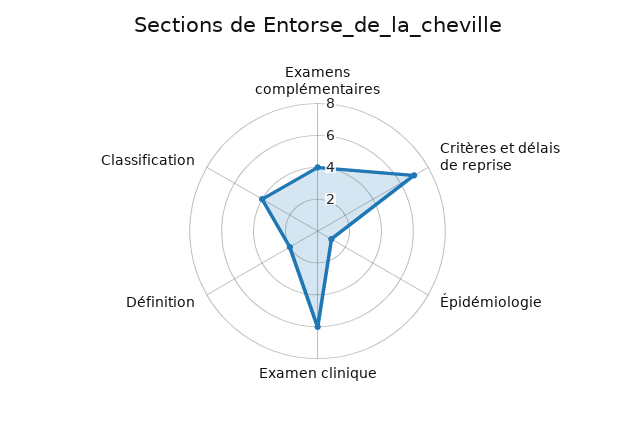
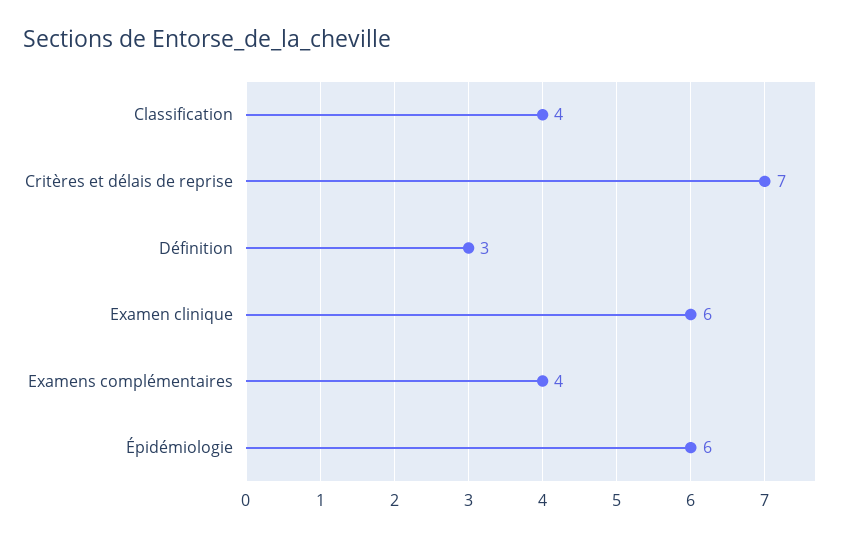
  {
    "Examens complémentaires": 4,
    "Critères et délais de reprise": 7,
-   "Épidémiologie": 1,
+   "Épidémiologie": 6,
    "Examen clinique": 6,
-   "Définition": 2,
+   "Définition": 3,
    "Classification": 4
  }

